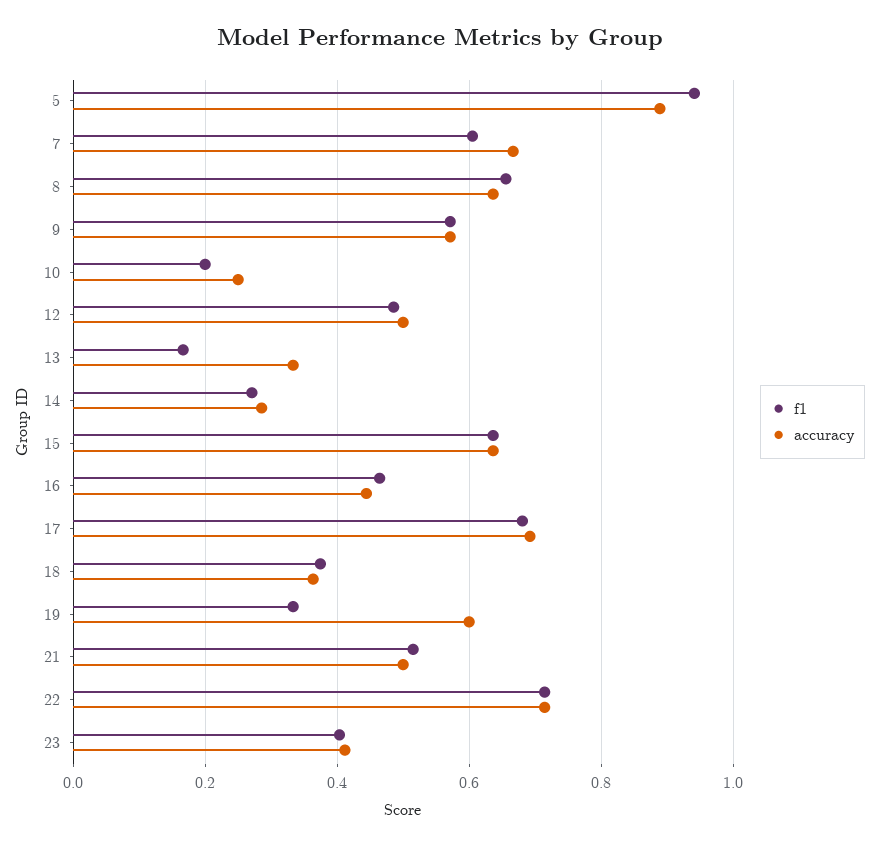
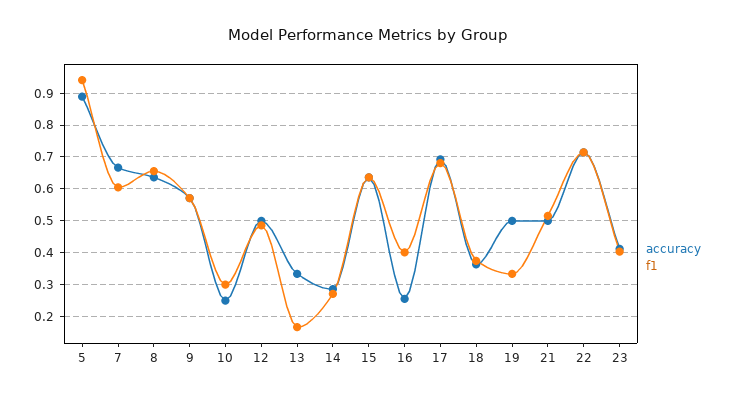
  {
    "f1": {
      "5": 0.94,
      "7": 0.6,
      "8": 0.66,
      "9": 0.58,
-     "10": 0.2,
+     "10": 0.3,
      "12": 0.48,
      "13": 0.16,
      "14": 0.28,
      "15": 0.64,
-     "16": 0.46,
+     "16": 0.4,
      "17": 0.68,
      "18": 0.38,
      "19": 0.34,
      "21": 0.52,
      "22": 0.72,
      "23": 0.4
    },
    "accuracy": {
      "5": 0.88,
      "7": 0.66,
      "8": 0.64,
      "9": 0.58,
      "10": 0.26,
      "12": 0.5,
      "13": 0.34,
      "14": 0.28,
      "15": 0.64,
-     "16": 0.44,
+     "16": 0.26,
      "17": 0.7,
      "18": 0.36,
-     "19": 0.6,
+     "19": 0.5,
      "21": 0.5,
      "22": 0.72,
      "23": 0.42
    }
  }

